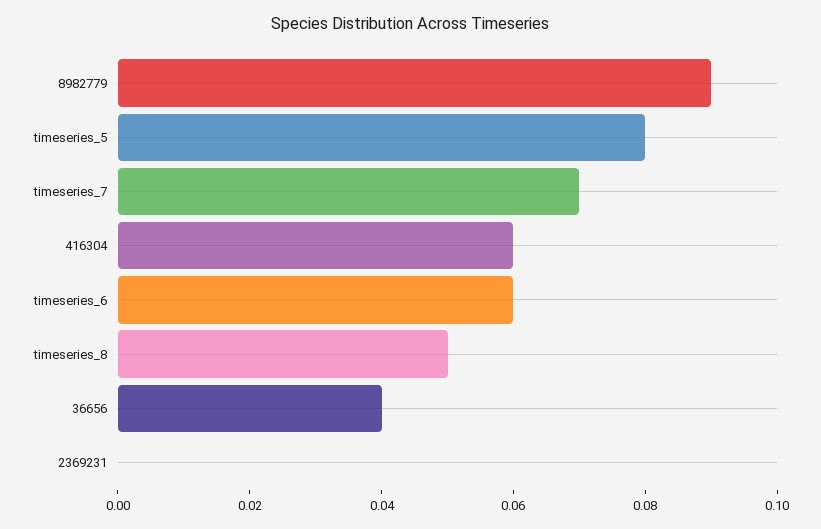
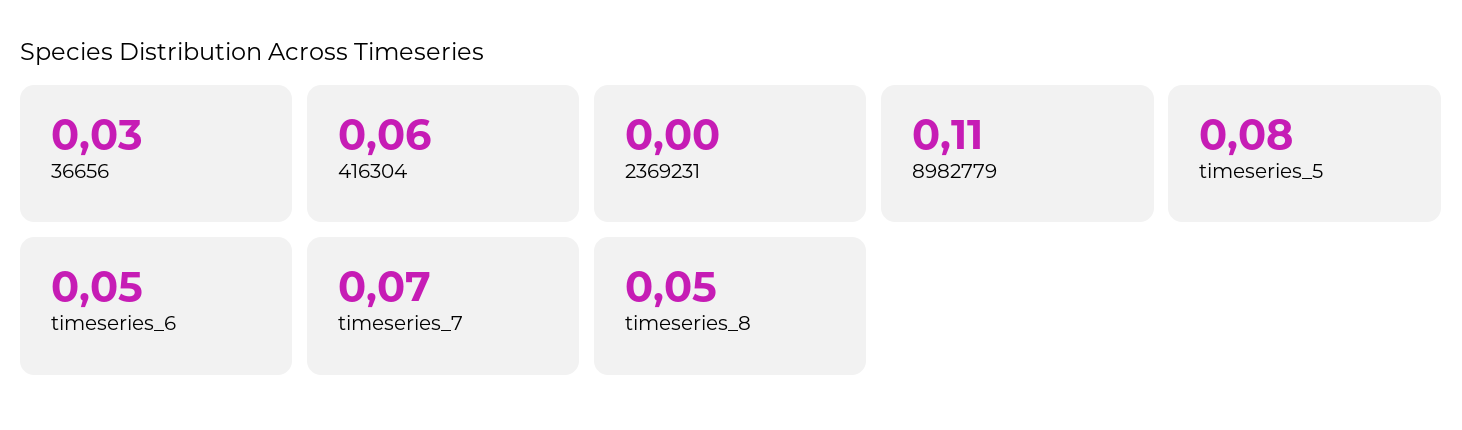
  {
-   "8982779": 0.09,
+   "8982779": 0.11,
    "timeseries_5": 0.08,
    "timeseries_7": 0.07,
    "416304": 0.06,
-   "timeseries_6": 0.06,
+   "timeseries_6": 0.05,
    "timeseries_8": 0.05,
-   "36656": 0.04,
+   "36656": 0.03,
    "2369231": 0
  }

